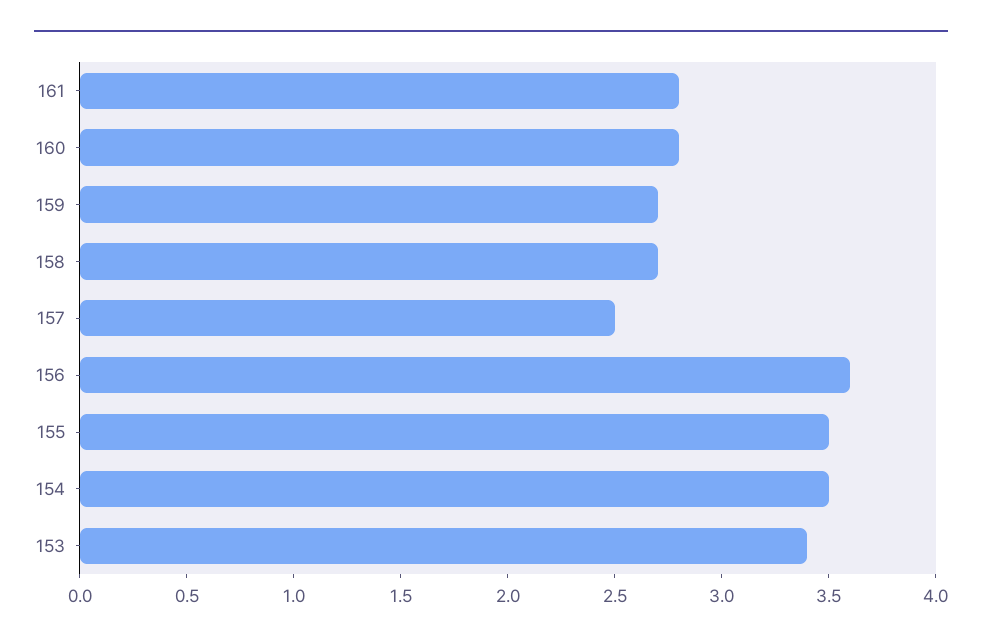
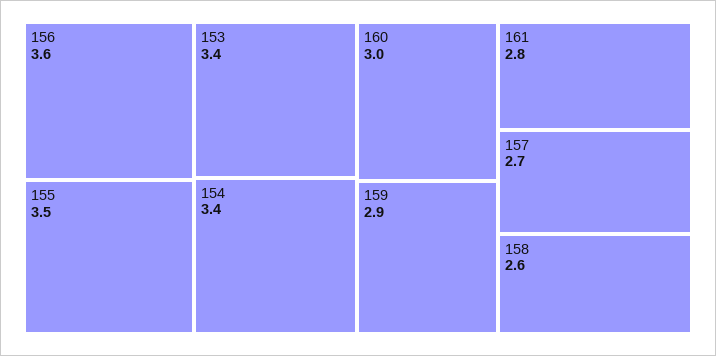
  {
    "161": 2.8,
-   "160": 2.8,
+   "160": 3,
-   "159": 2.7,
+   "159": 2.9,
-   "158": 2.7,
+   "158": 2.6,
-   "157": 2.5,
+   "157": 2.7,
    "156": 3.6,
    "155": 3.5,
-   "154": 3.5,
+   "154": 3.4,
    "153": 3.4
  }

